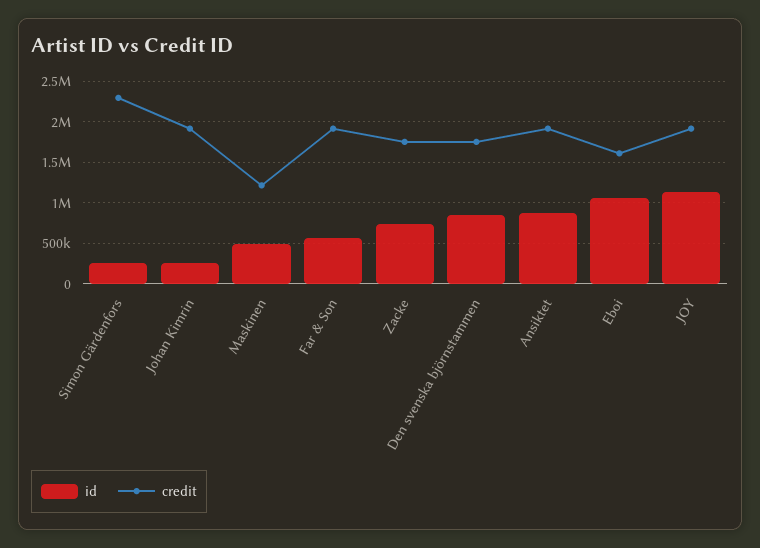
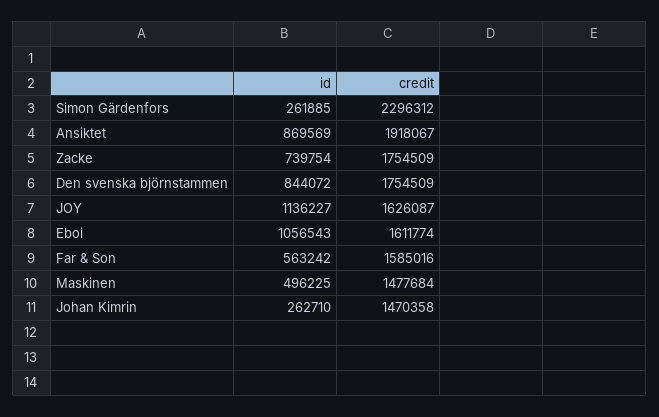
  {
    "id": {
      "Simon Gärdenfors": 261885,
      "Johan Kimrin": 262710,
      "Maskinen": 496225,
      "Far & Son": 563242,
      "Zacke": 739754,
      "Den svenska björnstammen": 844072,
      "Ansiktet": 869569,
      "Eboi": 1056543,
      "JOY": 1136227
    },
    "credit": {
      "Simon Gärdenfors": 2296312,
-     "Johan Kimrin": 1900000,
+     "Johan Kimrin": 1470358,
-     "Maskinen": 1200000,
+     "Maskinen": 1477684,
-     "Far & Son": 1900000,
+     "Far & Son": 1585016,
      "Zacke": 1754509,
      "Den svenska björnstammen": 1754509,
      "Ansiktet": 1918067,
      "Eboi": 1611774,
-     "JOY": 1900000
+     "JOY": 1626087
    }
  }

